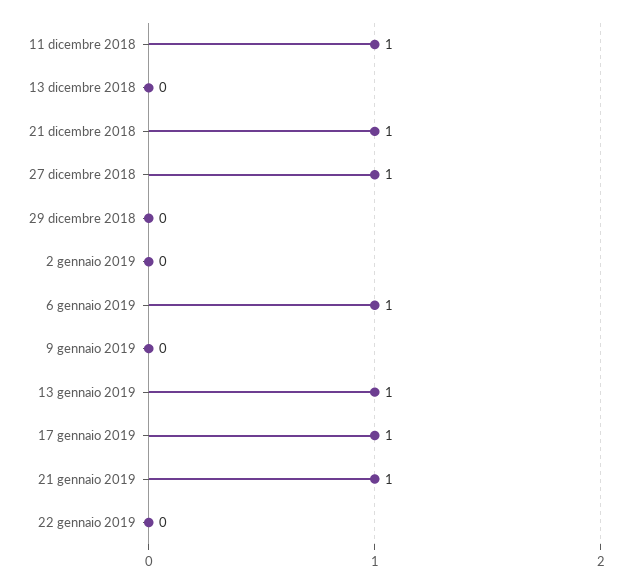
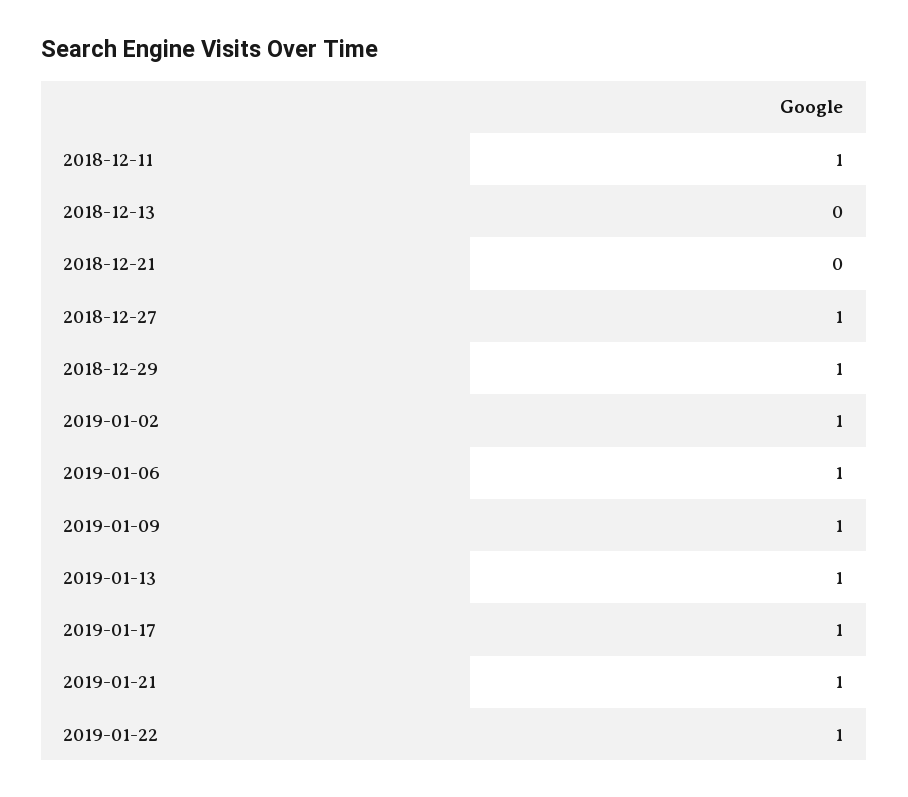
  {
    "11 dicembre 2018": 1,
    "13 dicembre 2018": 0,
-   "21 dicembre 2018": 1,
+   "21 dicembre 2018": 0,
    "27 dicembre 2018": 1,
-   "29 dicembre 2018": 0,
+   "29 dicembre 2018": 1,
-   "2 gennaio 2019": 0,
+   "2 gennaio 2019": 1,
    "6 gennaio 2019": 1,
-   "9 gennaio 2019": 0,
+   "9 gennaio 2019": 1,
    "13 gennaio 2019": 1,
    "17 gennaio 2019": 1,
    "21 gennaio 2019": 1,
-   "22 gennaio 2019": 0
+   "22 gennaio 2019": 1
  }

